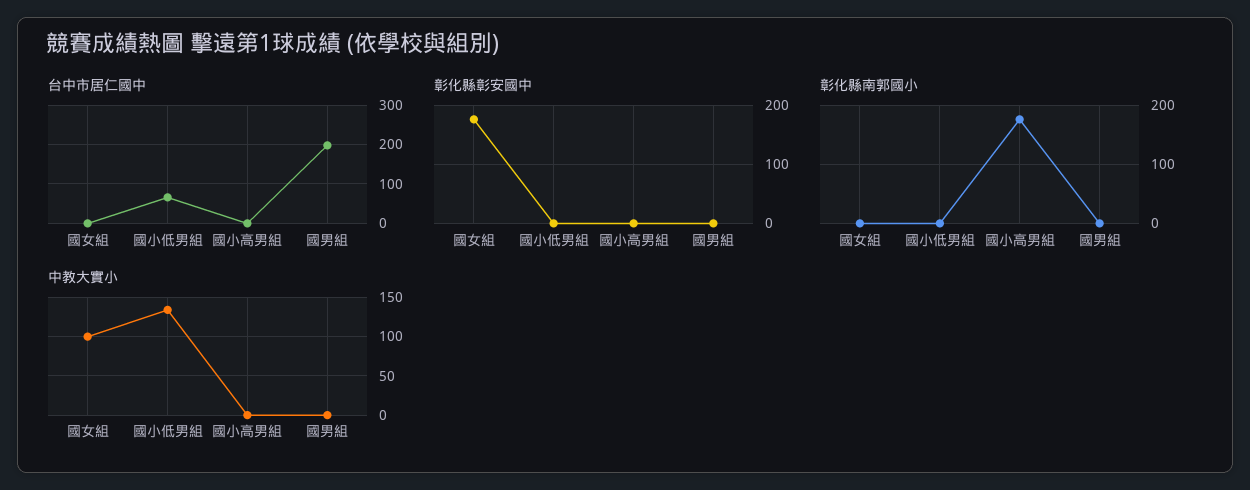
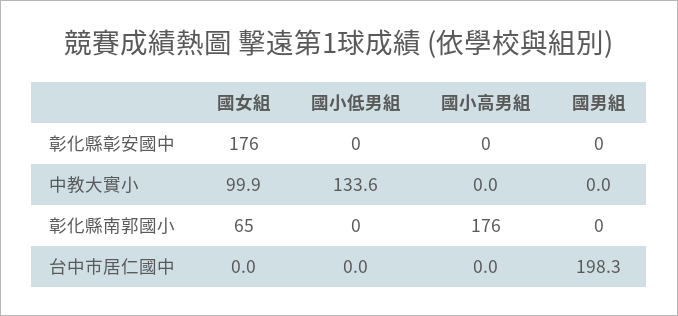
  {
    "台中市居仁國中": {
      "國女組": 0,
-     "國小低男組": 60,
+     "國小低男組": 0,
      "國小高男組": 0,
      "國男組": 198.3
    },
    "彰化縣彰安國中": {
      "國女組": 176,
      "國小低男組": 0,
      "國小高男組": 0,
      "國男組": 0
    },
    "彰化縣南郭國小": {
-     "國女組": 0,
+     "國女組": 65,
      "國小低男組": 0,
      "國小高男組": 176,
      "國男組": 0
    },
    "中教大實小": {
      "國女組": 99.9,
      "國小低男組": 133.6,
      "國小高男組": 0,
      "國男組": 0
    }
  }

